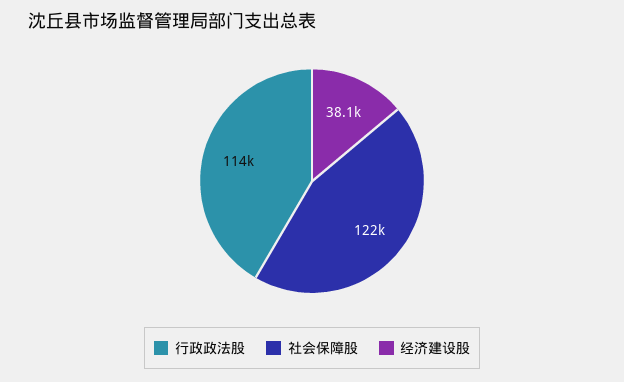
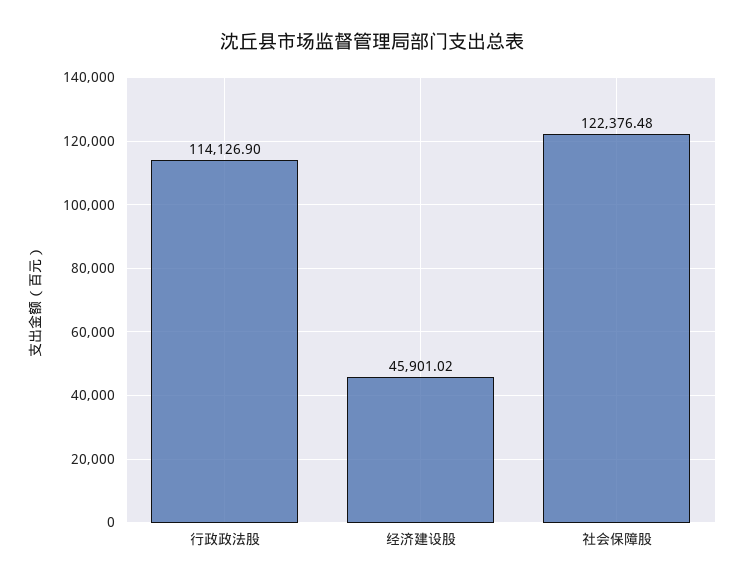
  {
    "行政政法股": 114126.9,
    "社会保障股": 122376.48,
-   "经济建设股": 38100
+   "经济建设股": 45901.02
  }

